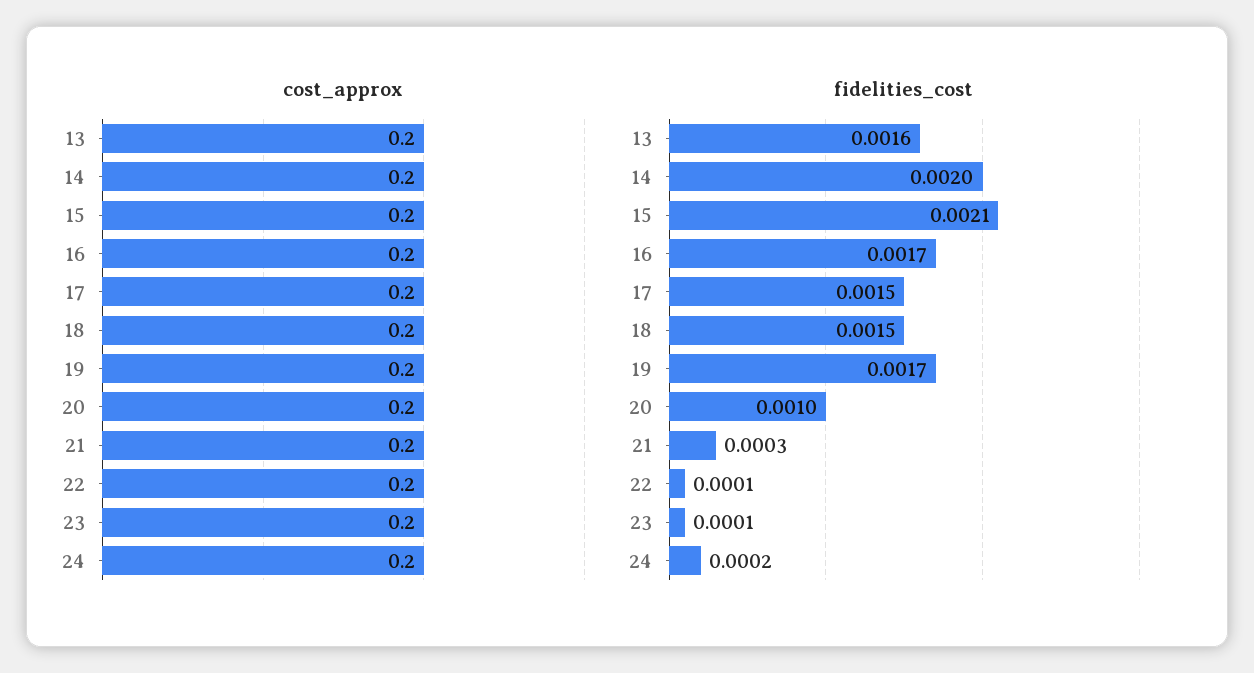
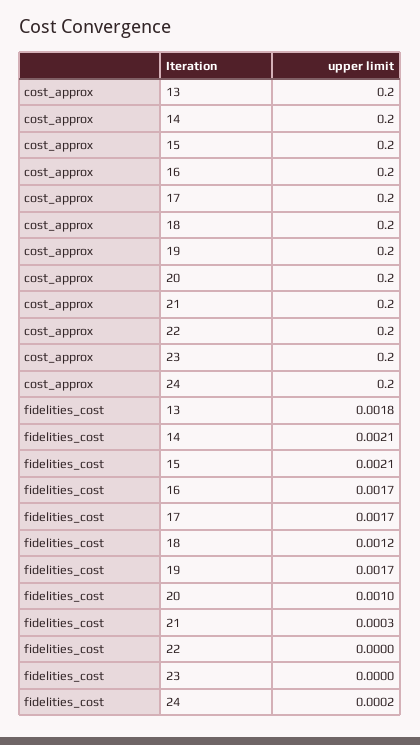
  {
    "cost_approx": {
      "13": 0.2,
      "14": 0.2,
      "15": 0.2,
      "16": 0.2,
      "17": 0.2,
      "18": 0.2,
      "19": 0.2,
      "20": 0.2,
      "21": 0.2,
      "22": 0.2,
      "23": 0.2,
      "24": 0.2
    },
    "fidelities_cost": {
-     "13": 0.0016,
+     "13": 0.0018,
-     "14": 0.002,
+     "14": 0.0021,
      "15": 0.0021,
      "16": 0.0017,
-     "17": 0.0015,
+     "17": 0.0017,
-     "18": 0.0015,
+     "18": 0.0012,
      "19": 0.0017,
      "20": 0.001,
      "21": 0.0003,
-     "22": 0.0001,
+     "22": 0,
-     "23": 0.0001,
+     "23": 0,
      "24": 0.0002
    }
  }

